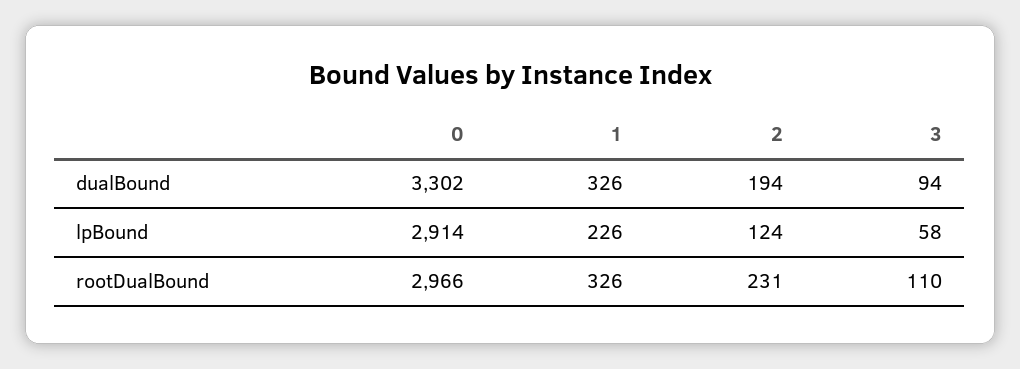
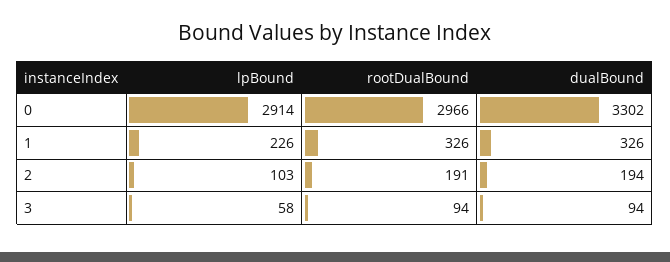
  {
    "0": {
      "dualBound": 3302,
      "lpBound": 2914,
      "rootDualBound": 2966
    },
    "1": {
      "dualBound": 326,
      "lpBound": 226,
      "rootDualBound": 326
    },
    "2": {
      "dualBound": 194,
-     "lpBound": 124,
+     "lpBound": 103,
-     "rootDualBound": 231
+     "rootDualBound": 191
    },
    "3": {
      "dualBound": 94,
      "lpBound": 58,
-     "rootDualBound": 110
+     "rootDualBound": 94
    }
  }

